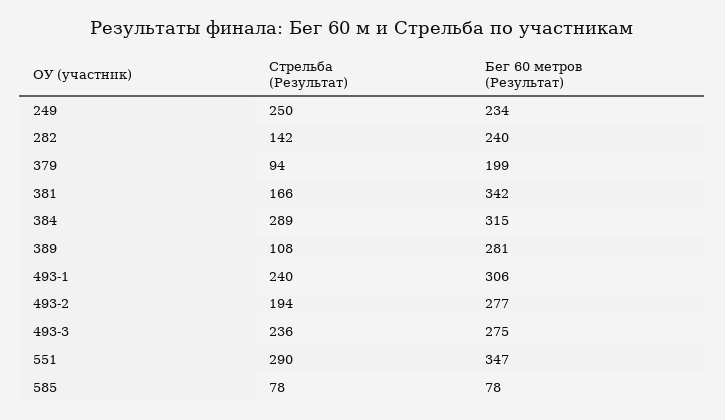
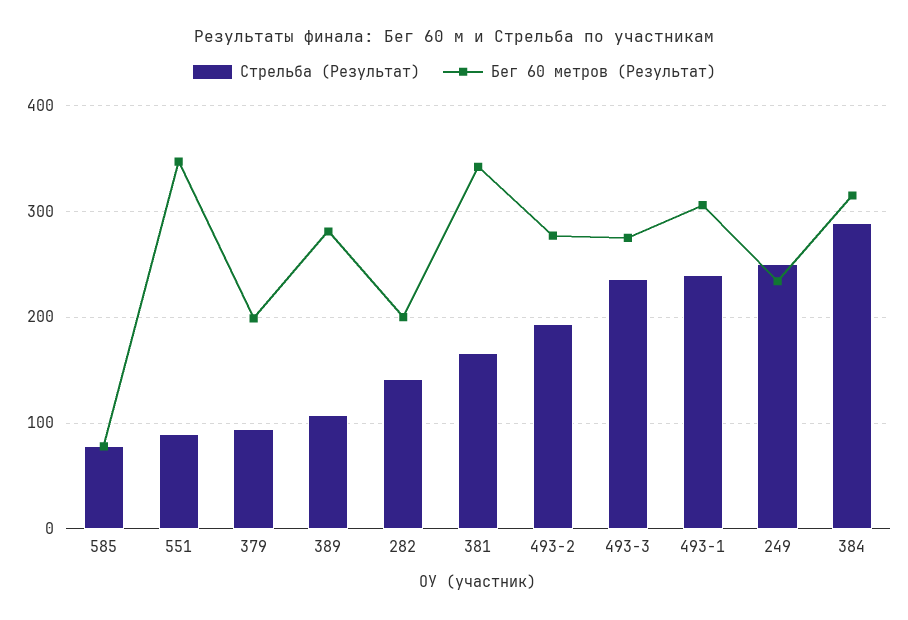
  {
    "Стрельба (Результат)": {
      "249": 250,
      "282": 142,
      "379": 94,
      "381": 166,
      "384": 289,
      "389": 108,
      "493-1": 240,
      "493-2": 194,
      "493-3": 236,
-     "551": 290,
+     "551": 90,
      "585": 78
    },
    "Бег 60 метров (Результат)": {
      "249": 234,
-     "282": 240,
+     "282": 200,
      "379": 199,
      "381": 342,
      "384": 315,
      "389": 281,
      "493-1": 306,
      "493-2": 277,
      "493-3": 275,
      "551": 347,
      "585": 78
    }
  }

